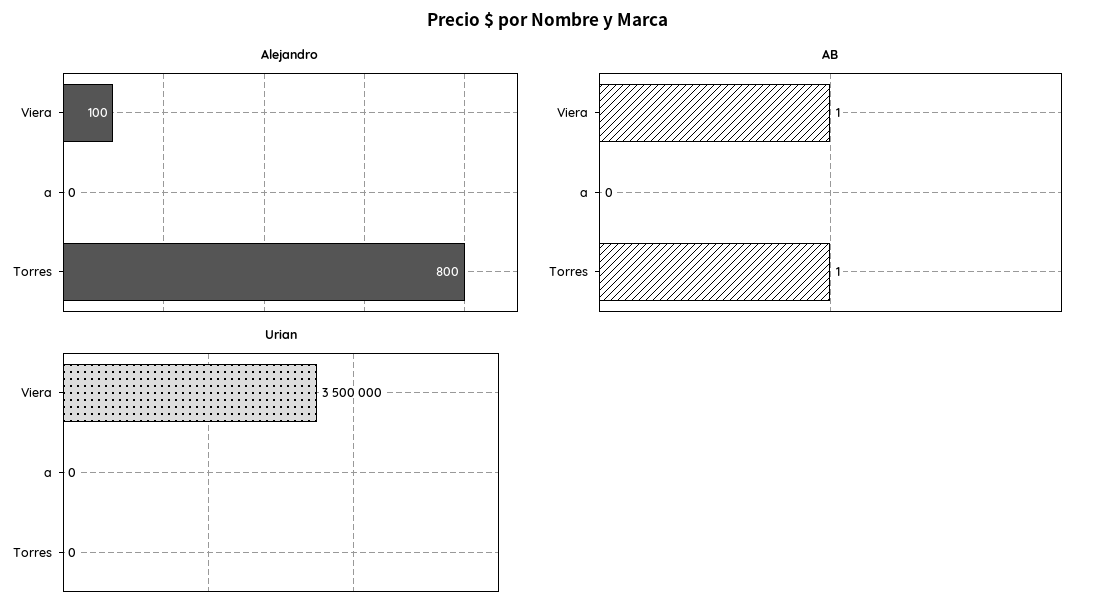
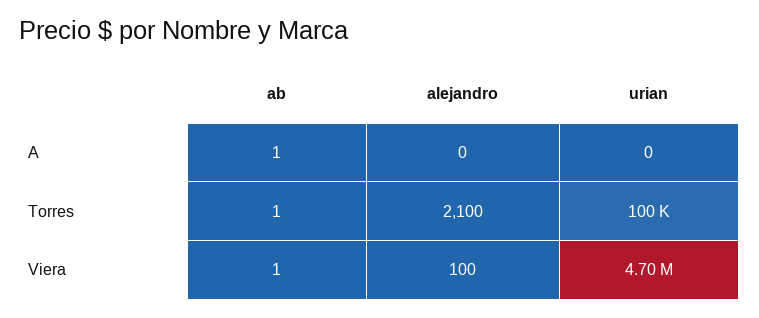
  {
    "Alejandro": {
      "Viera": 100,
      "a": 0,
-     "Torres": 800
+     "Torres": 2100
    },
    "AB": {
      "Viera": 1,
-     "a": 0,
+     "a": 1,
      "Torres": 1
    },
    "Urian": {
-     "Viera": 3500000,
+     "Viera": 4700000,
      "a": 0,
-     "Torres": 0
+     "Torres": 100000
    }
  }

